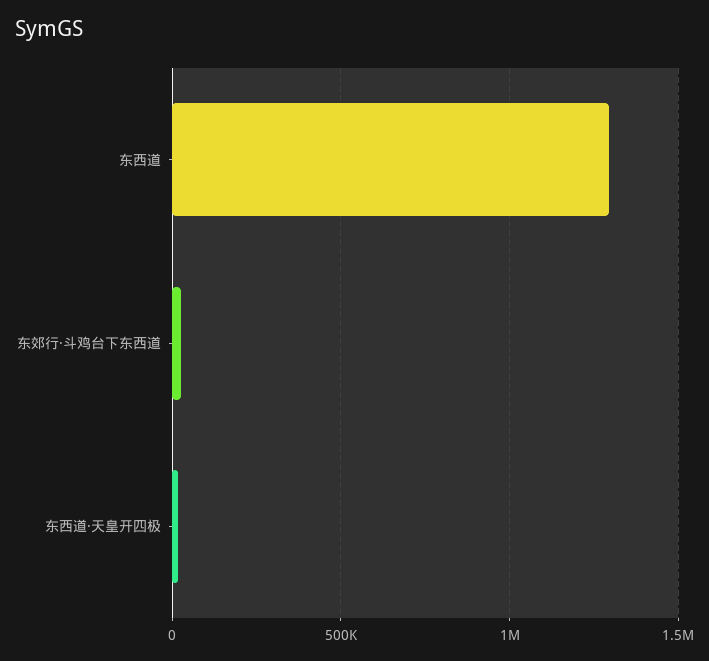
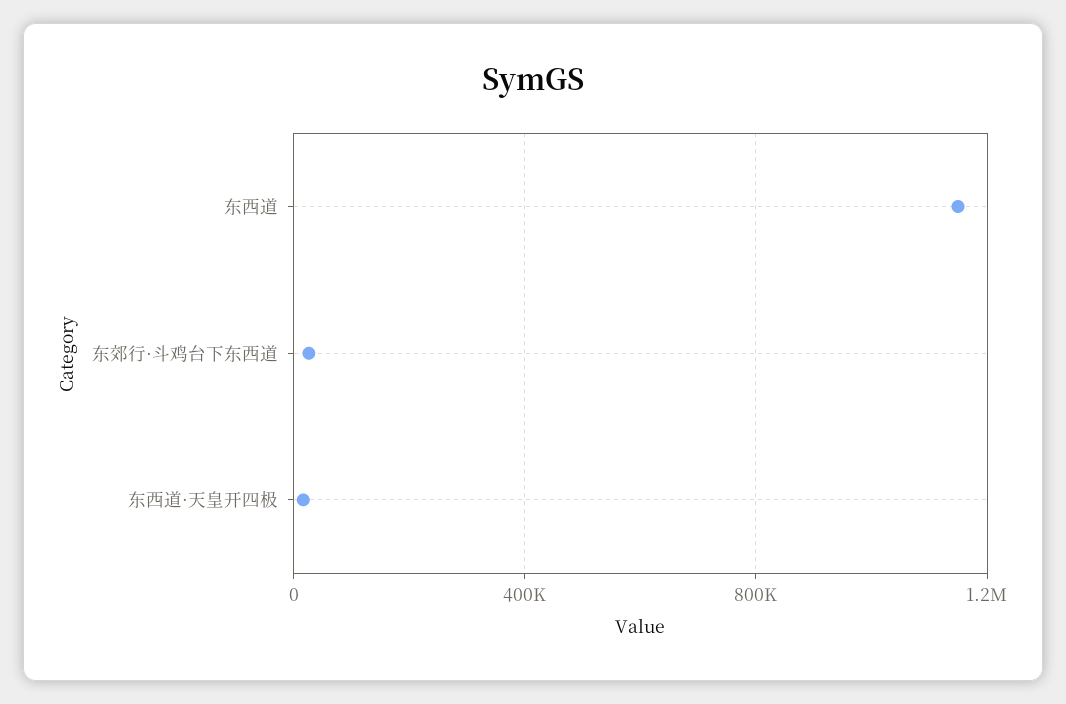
  {
-   "东西道": 1300000,
+   "东西道": 1150000,
    "东郊行·斗鸡台下东西道": 50000,
    "东西道·天皇开四极": 0
  }

